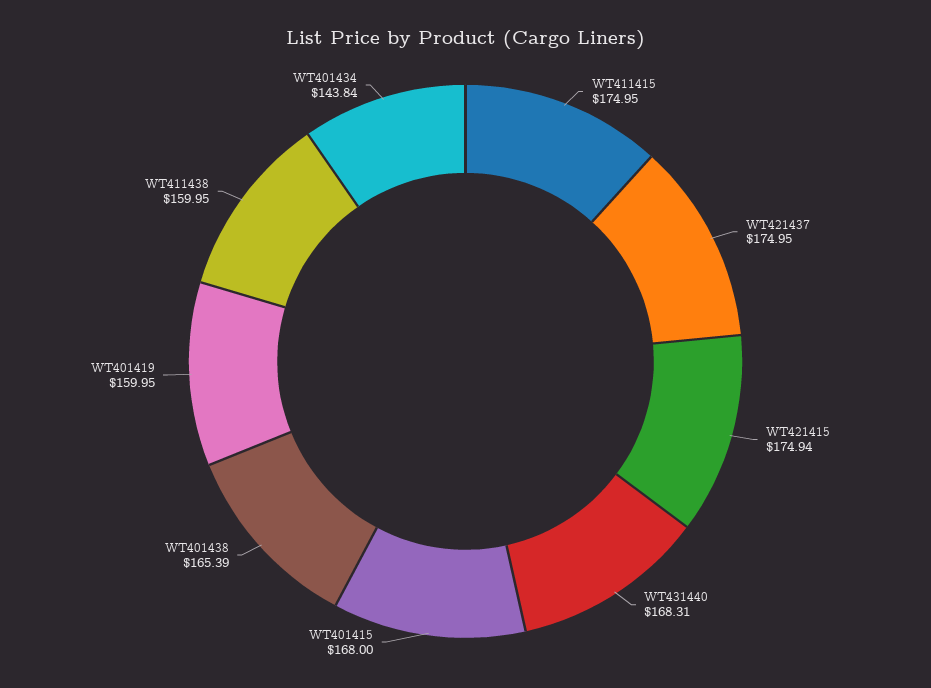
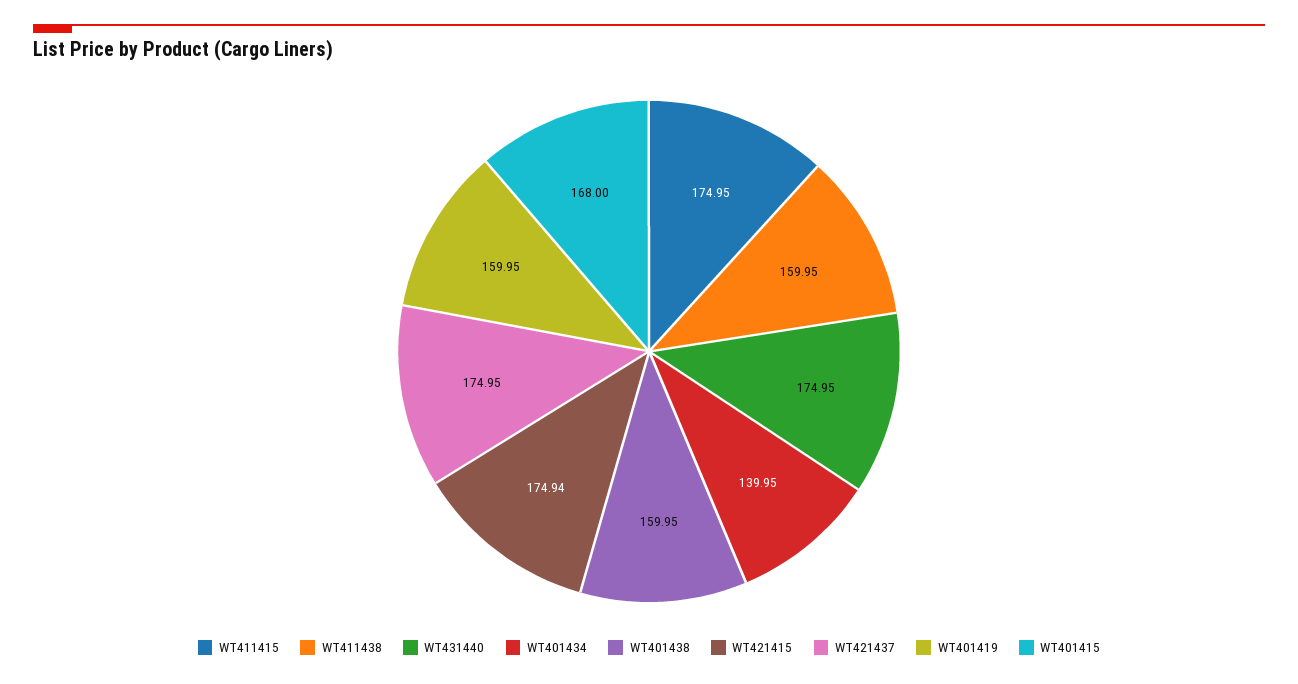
  {
    "WT411415": 174.95,
    "WT421437": 174.95,
    "WT421415": 174.94,
-   "WT431440": 168.31,
+   "WT431440": 174.95,
    "WT401415": 168,
-   "WT401438": 165.39,
+   "WT401438": 159.95,
    "WT401419": 159.95,
    "WT411438": 159.95,
-   "WT401434": 143.84
+   "WT401434": 139.95
  }

